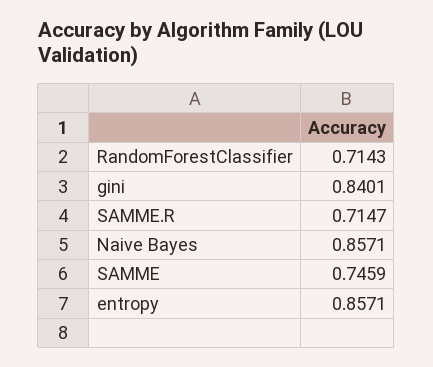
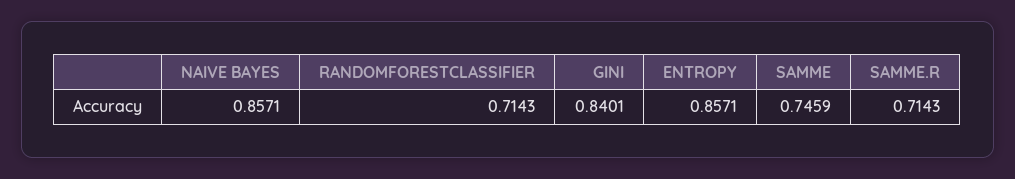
  {
    "RandomForestClassifier": 0.7143,
    "gini": 0.8401,
-   "SAMME.R": 0.7147,
+   "SAMME.R": 0.7143,
    "Naive Bayes": 0.8571,
    "SAMME": 0.7459,
    "entropy": 0.8571
  }

